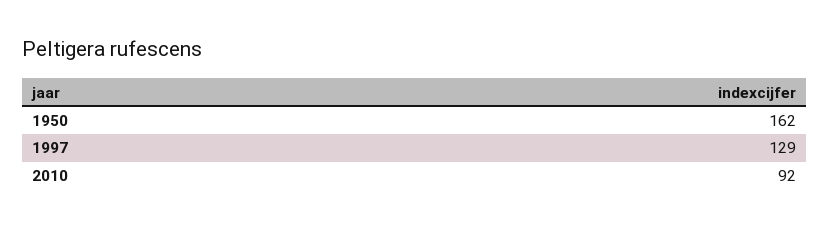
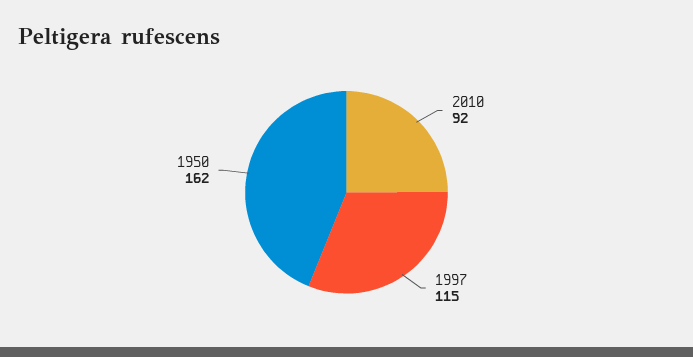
  {
    "1950": 162,
-   "1997": 129,
+   "1997": 115,
    "2010": 92
  }

